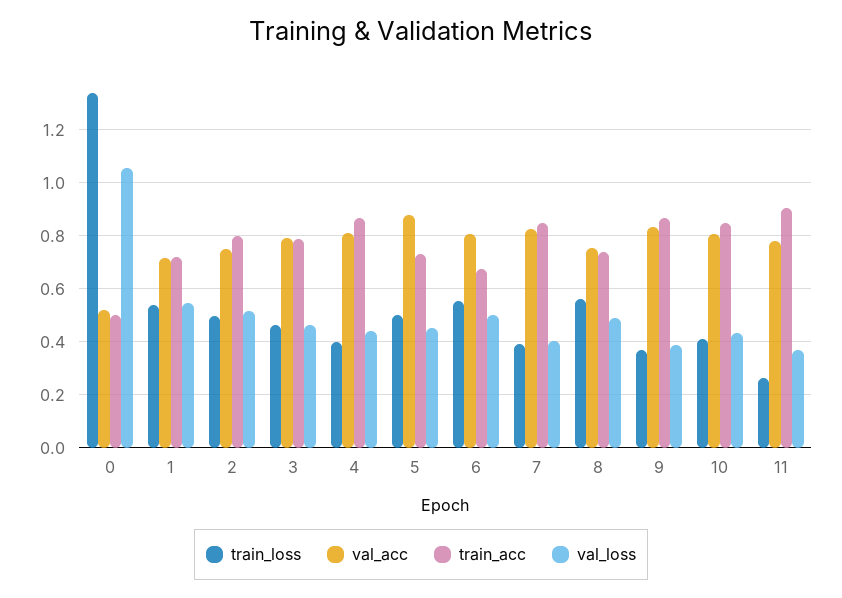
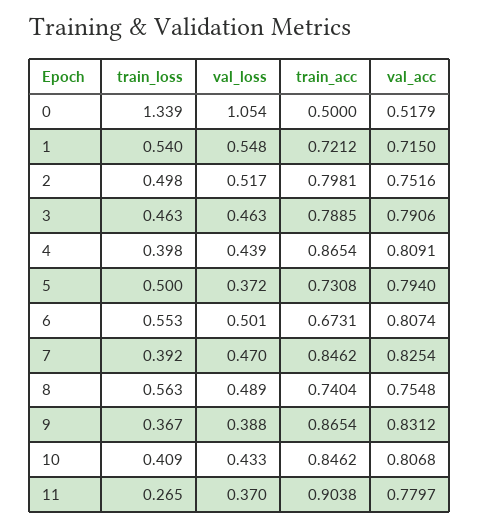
  {
    "train_loss": {
      "0": 1.339,
      "1": 0.54,
      "2": 0.498,
      "3": 0.463,
      "4": 0.398,
      "5": 0.5,
      "6": 0.553,
      "7": 0.392,
      "8": 0.563,
      "9": 0.367,
      "10": 0.409,
      "11": 0.265
    },
    "val_acc": {
      "0": 0.5179,
      "1": 0.715,
      "2": 0.7516,
      "3": 0.7906,
      "4": 0.8091,
-     "5": 0.875,
+     "5": 0.794,
      "6": 0.8074,
      "7": 0.8254,
      "8": 0.7548,
      "9": 0.8312,
      "10": 0.8068,
      "11": 0.7797
    },
    "train_acc": {
      "0": 0.5,
      "1": 0.7212,
      "2": 0.7981,
      "3": 0.7885,
      "4": 0.8654,
      "5": 0.7308,
      "6": 0.6731,
      "7": 0.8462,
      "8": 0.7404,
      "9": 0.8654,
      "10": 0.8462,
      "11": 0.9038
    },
    "val_loss": {
      "0": 1.054,
      "1": 0.548,
      "2": 0.517,
      "3": 0.463,
      "4": 0.439,
-     "5": 0.45,
+     "5": 0.372,
      "6": 0.501,
-     "7": 0.4,
+     "7": 0.47,
      "8": 0.489,
      "9": 0.388,
      "10": 0.433,
      "11": 0.37
    }
  }

